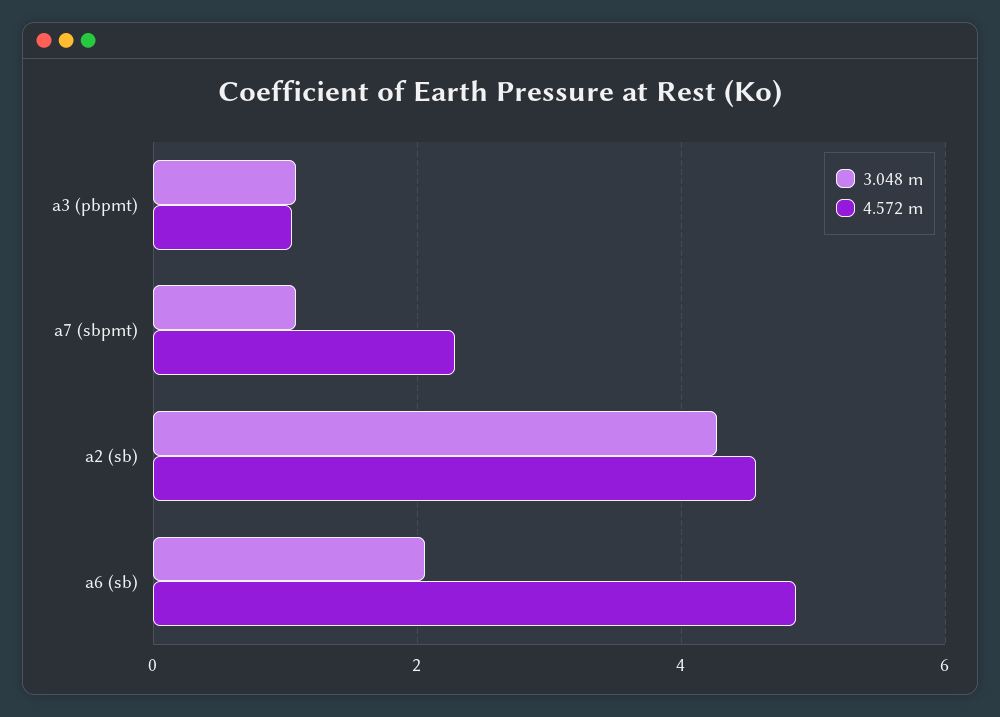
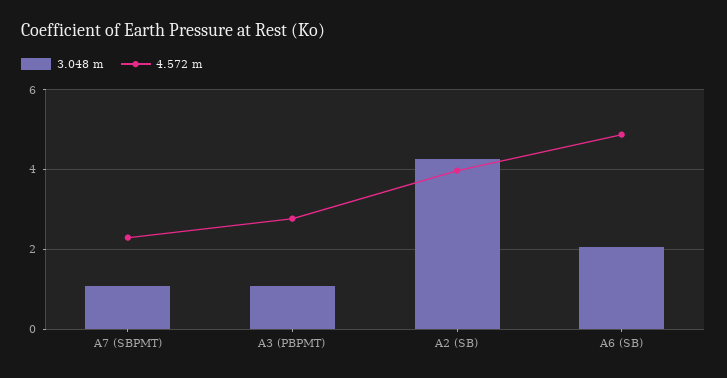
  {
    "3.048 m": {
      "a3 (pbpmt)": 1,
      "a7 (sbpmt)": 1,
      "a2 (sb)": 4.2,
      "a6 (sb)": 2
    },
    "4.572 m": {
-     "a3 (pbpmt)": 1,
+     "a3 (pbpmt)": 2.8,
      "a7 (sbpmt)": 2.2,
-     "a2 (sb)": 4.6,
+     "a2 (sb)": 4,
      "a6 (sb)": 4.8
    }
  }

